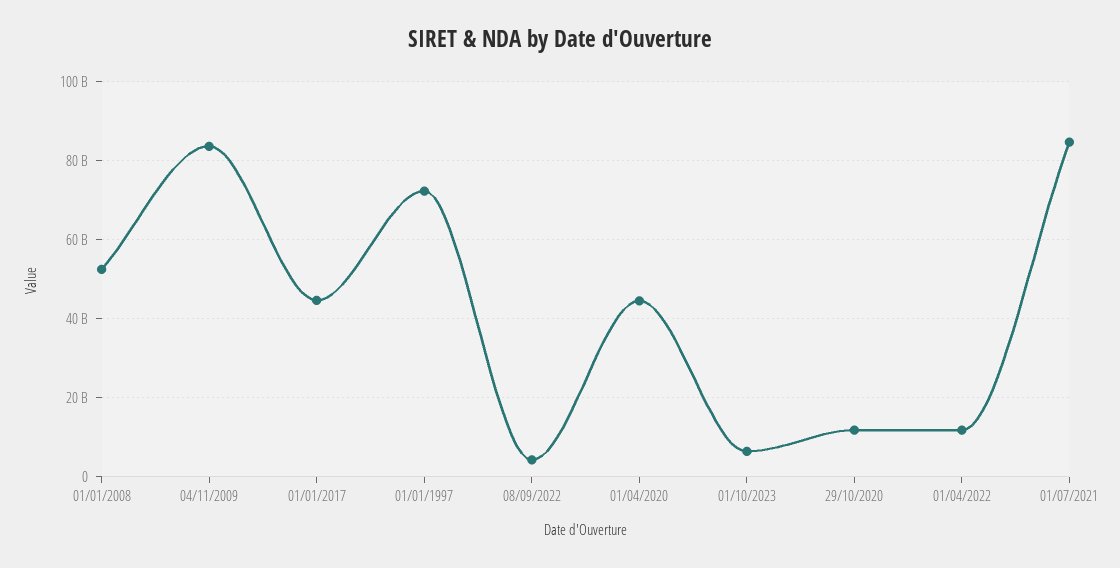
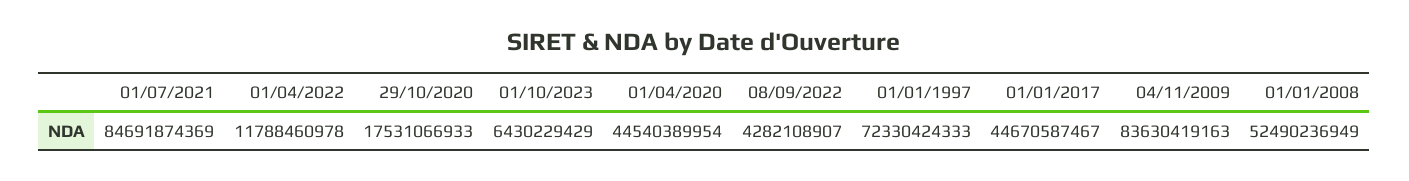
  {
    "01/01/2008": 52490236949,
    "04/11/2009": 83630419163,
    "01/01/2017": 44670587467,
    "01/01/1997": 72330424333,
    "08/09/2022": 4282108907,
    "01/04/2020": 44540389954,
    "01/10/2023": 6430229429,
-   "29/10/2020": 12000000000,
+   "29/10/2020": 17531066933,
    "01/04/2022": 11788460978,
    "01/07/2021": 84691874369
  }

